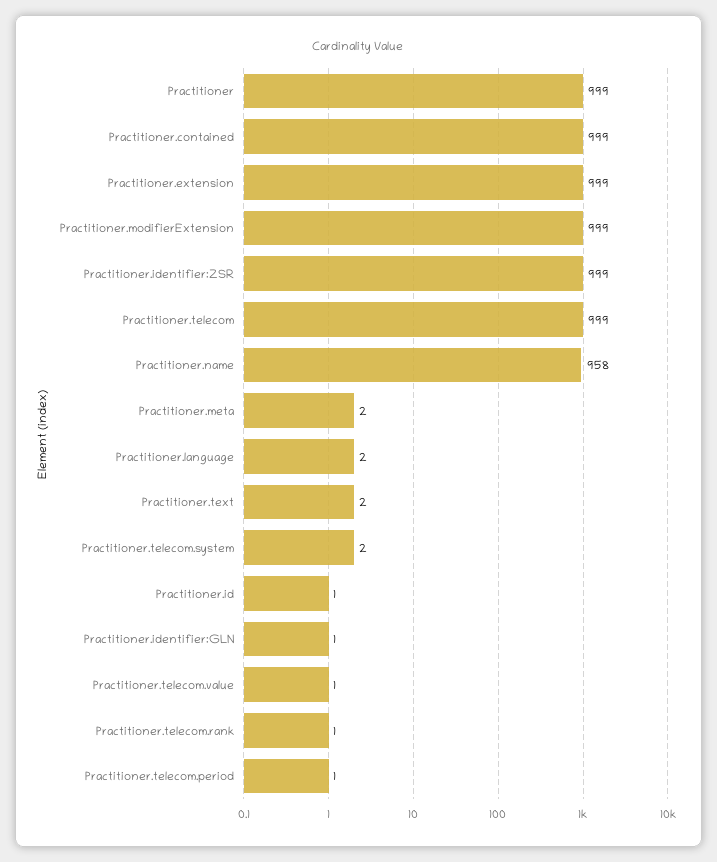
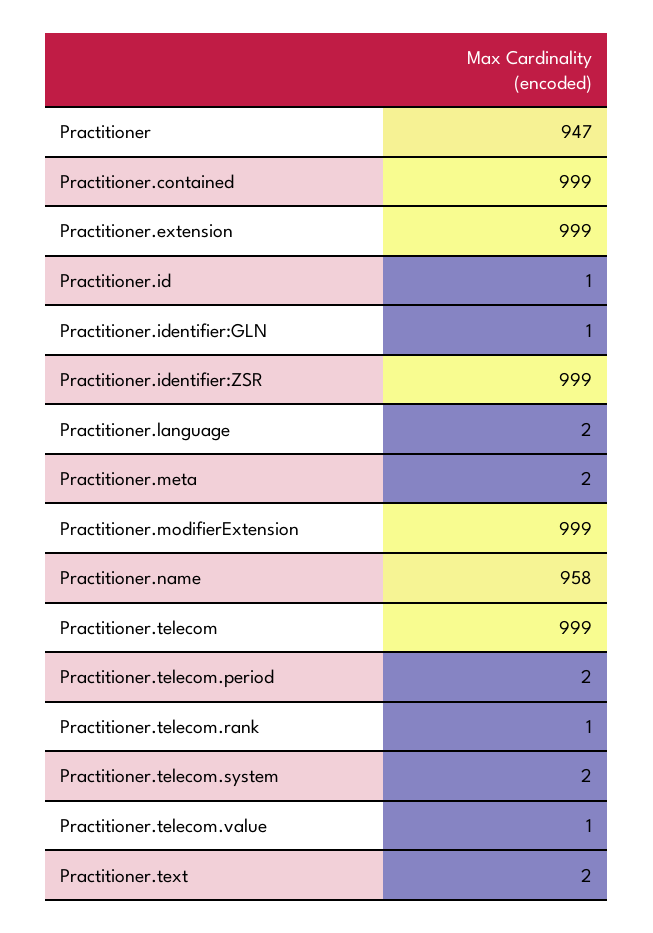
  {
-   "Practitioner": 999,
+   "Practitioner": 947,
    "Practitioner.contained": 999,
    "Practitioner.extension": 999,
    "Practitioner.modifierExtension": 999,
    "Practitioner.identifier:ZSR": 999,
    "Practitioner.telecom": 999,
    "Practitioner.name": 958,
    "Practitioner.meta": 2,
    "Practitioner.language": 2,
    "Practitioner.text": 2,
    "Practitioner.telecom.system": 2,
    "Practitioner.id": 1,
    "Practitioner.identifier:GLN": 1,
    "Practitioner.telecom.value": 1,
    "Practitioner.telecom.rank": 1,
-   "Practitioner.telecom.period": 1
+   "Practitioner.telecom.period": 2
  }

